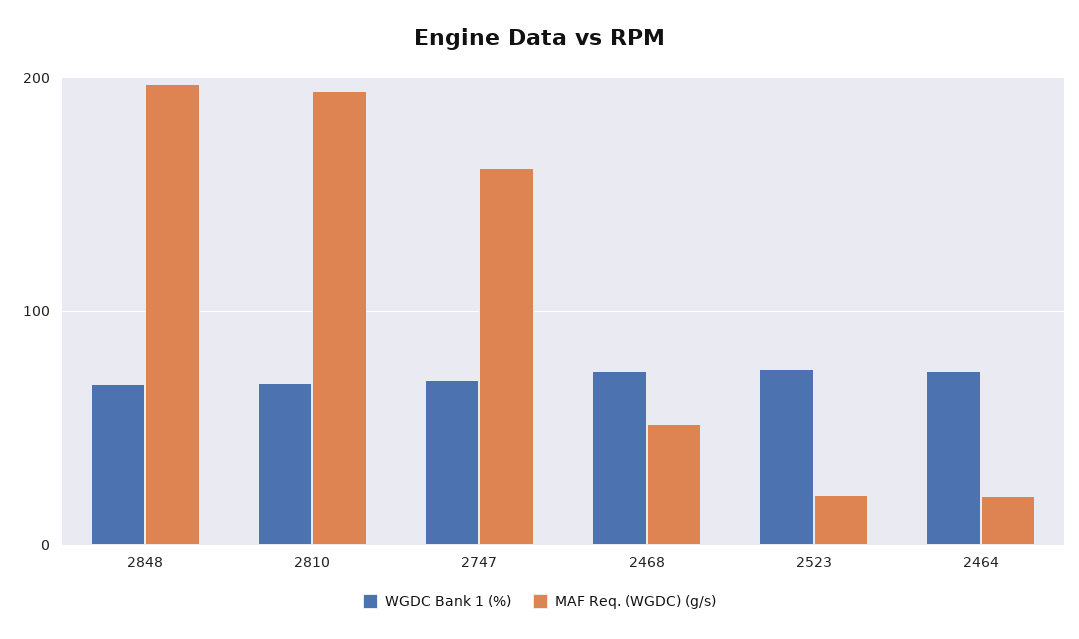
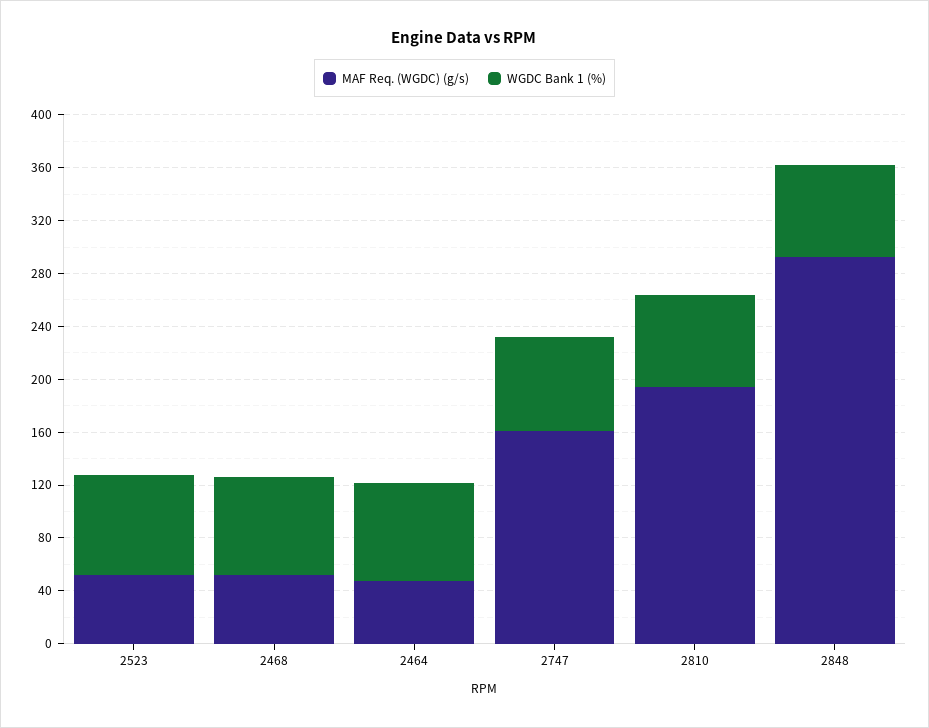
  {
    "WGDC Bank 1 (%)": {
      "2848": 70,
      "2810": 70,
      "2747": 70,
      "2468": 70,
      "2523": 80,
      "2464": 70
    },
    "MAF Req. (WGDC) (g/s)": {
-     "2848": 200,
+     "2848": 290,
      "2810": 190,
      "2747": 160,
      "2468": 50,
-     "2523": 20,
+     "2523": 50,
-     "2464": 20
+     "2464": 50
    }
  }

